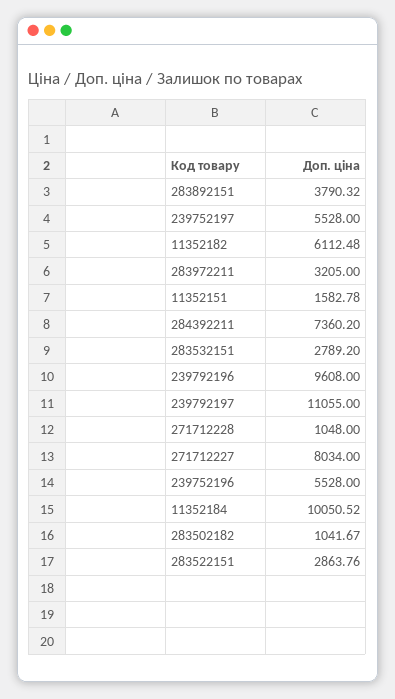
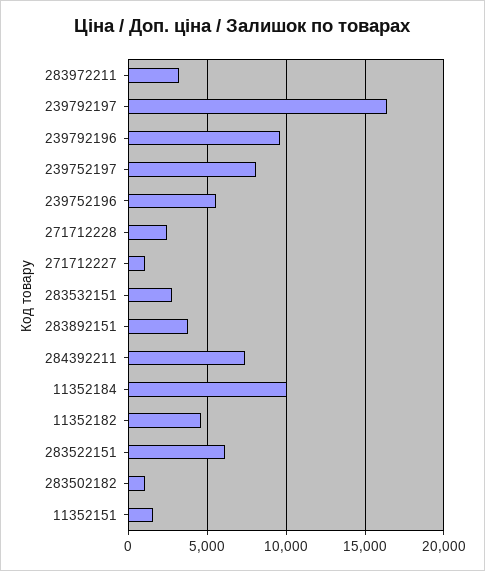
  {
    "283892151": 3790.32,
-   "239752197": 5528,
+   "239752197": 8000,
-   "11352182": 6112.48,
+   "11352182": 4500,
    "283972211": 3205,
    "11352151": 1582.78,
    "284392211": 7360.2,
    "283532151": 2789.2,
    "239792196": 9608,
-   "239792197": 11055,
+   "239792197": 16500,
-   "271712228": 1048,
+   "271712228": 2500,
-   "271712227": 8034,
+   "271712227": 1000,
    "239752196": 5528,
    "11352184": 10050.52,
    "283502182": 1041.67,
-   "283522151": 2863.76
+   "283522151": 6000
  }

